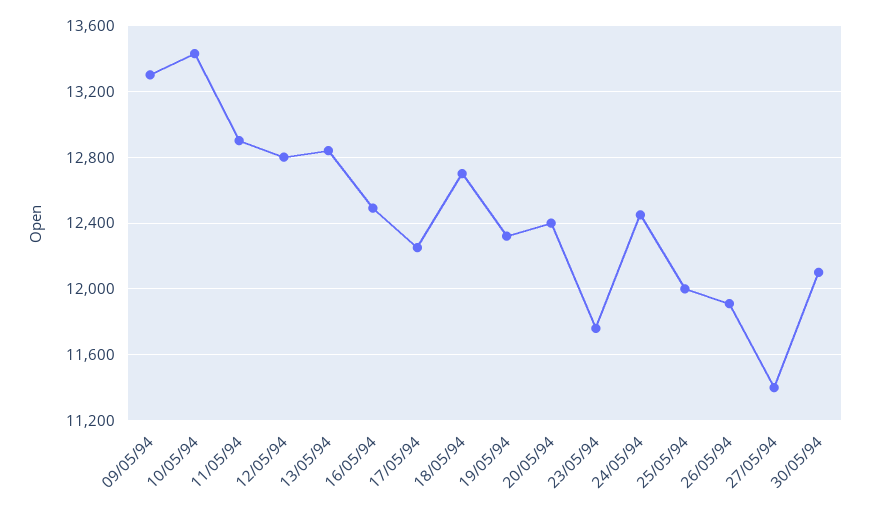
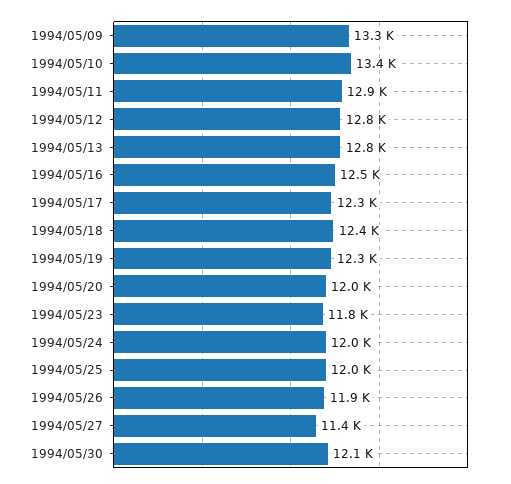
  {
    "09/05/94": 13300,
    "10/05/94": 13400,
    "11/05/94": 12900,
    "12/05/94": 12800,
    "13/05/94": 12800,
    "16/05/94": 12500,
    "17/05/94": 12300,
-   "18/05/94": 12700,
+   "18/05/94": 12400,
    "19/05/94": 12300,
-   "20/05/94": 12400,
+   "20/05/94": 12000,
    "23/05/94": 11800,
-   "24/05/94": 12450,
+   "24/05/94": 12000,
    "25/05/94": 12000,
    "26/05/94": 11900,
    "27/05/94": 11400,
    "30/05/94": 12100
  }

